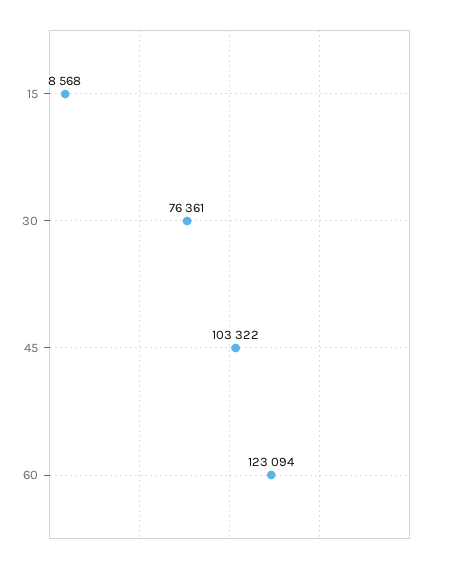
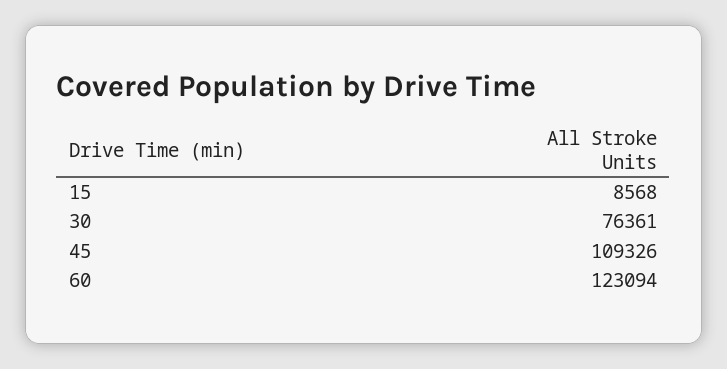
  {
    "15": 8568,
    "30": 76361,
-   "45": 103322,
+   "45": 109326,
    "60": 123094
  }

